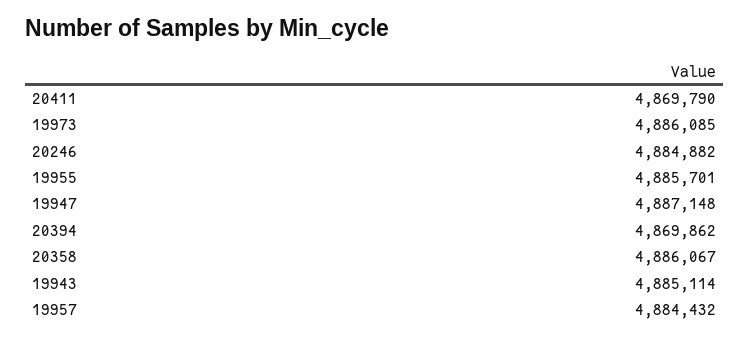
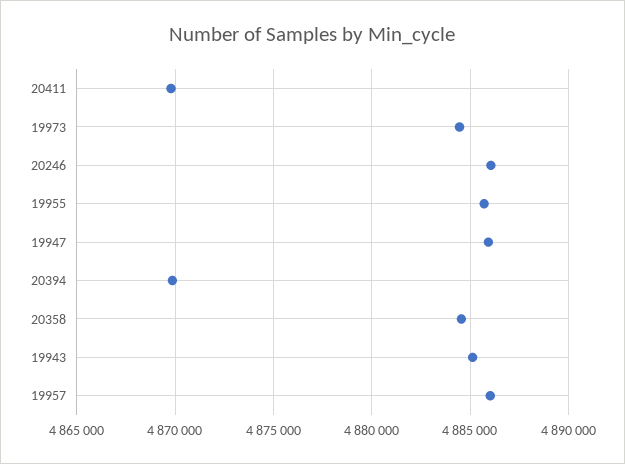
  {
    "20411": 4869790,
-   "19973": 4886085,
+   "19973": 4884500,
-   "20246": 4884882,
+   "20246": 4886000,
    "19955": 4885701,
-   "19947": 4887148,
+   "19947": 4886000,
    "20394": 4869862,
-   "20358": 4886067,
+   "20358": 4884500,
    "19943": 4885114,
-   "19957": 4884432
+   "19957": 4886000
  }

